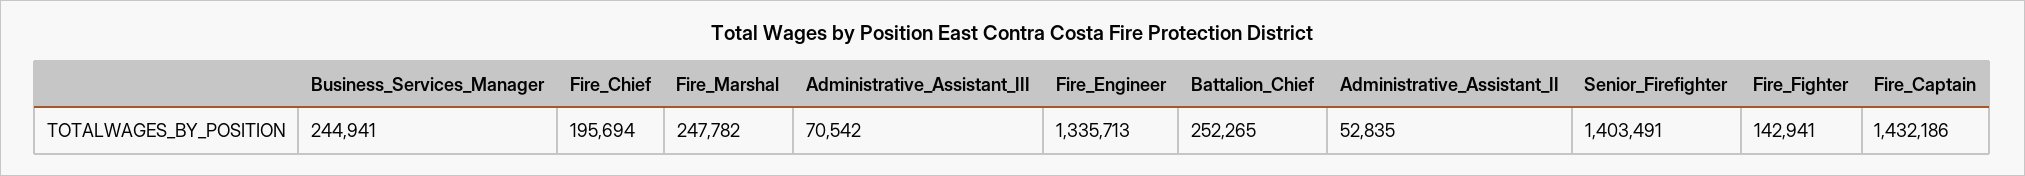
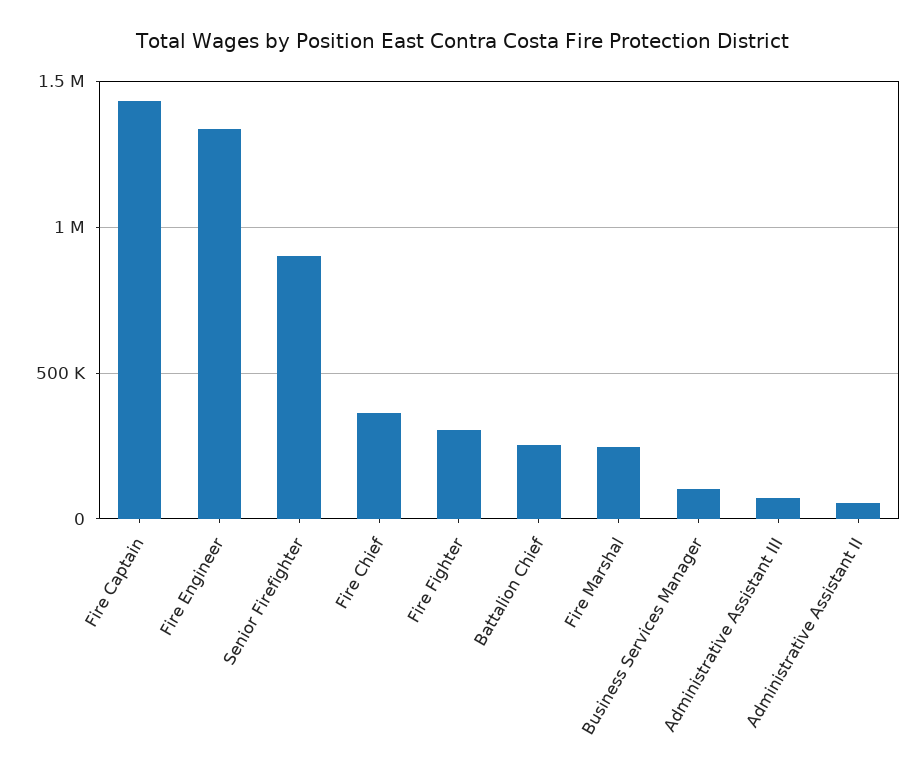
  {
-   "Business_Services_Manager": 244941,
+   "Business_Services_Manager": 100000,
-   "Fire_Chief": 195694,
+   "Fire_Chief": 350000,
    "Fire_Marshal": 247782,
    "Administrative_Assistant_III": 70542,
    "Fire_Engineer": 1335713,
    "Battalion_Chief": 252265,
    "Administrative_Assistant_II": 52835,
-   "Senior_Firefighter": 1403491,
+   "Senior_Firefighter": 900000,
-   "Fire_Fighter": 142941,
+   "Fire_Fighter": 300000,
    "Fire_Captain": 1432186
  }

